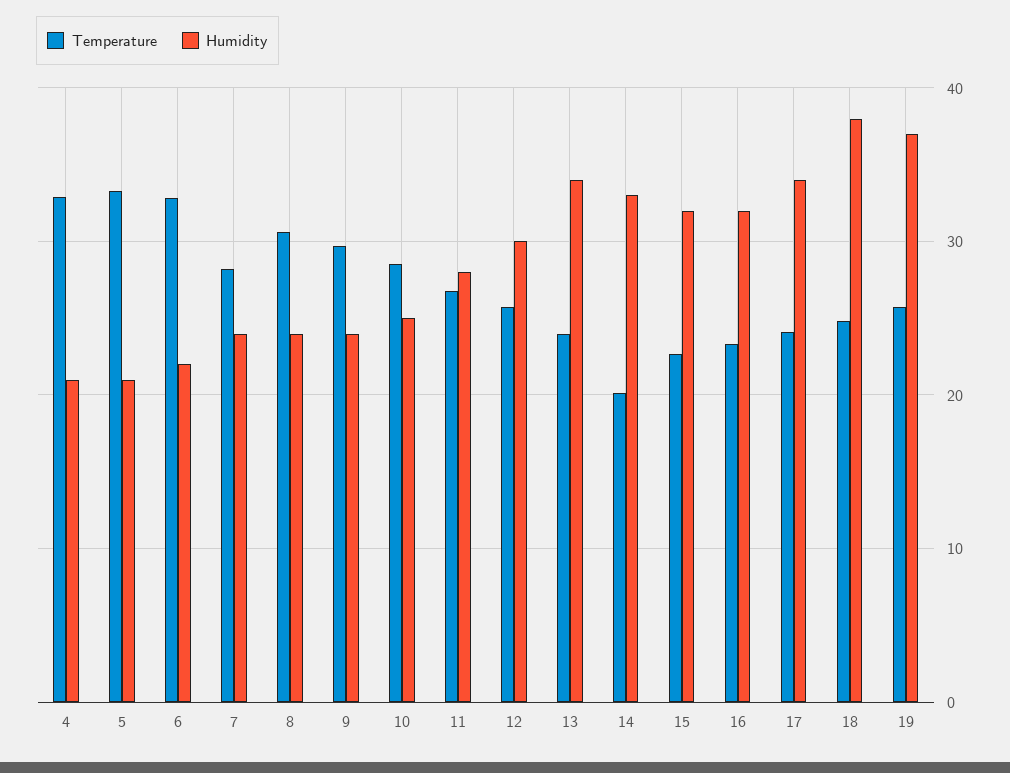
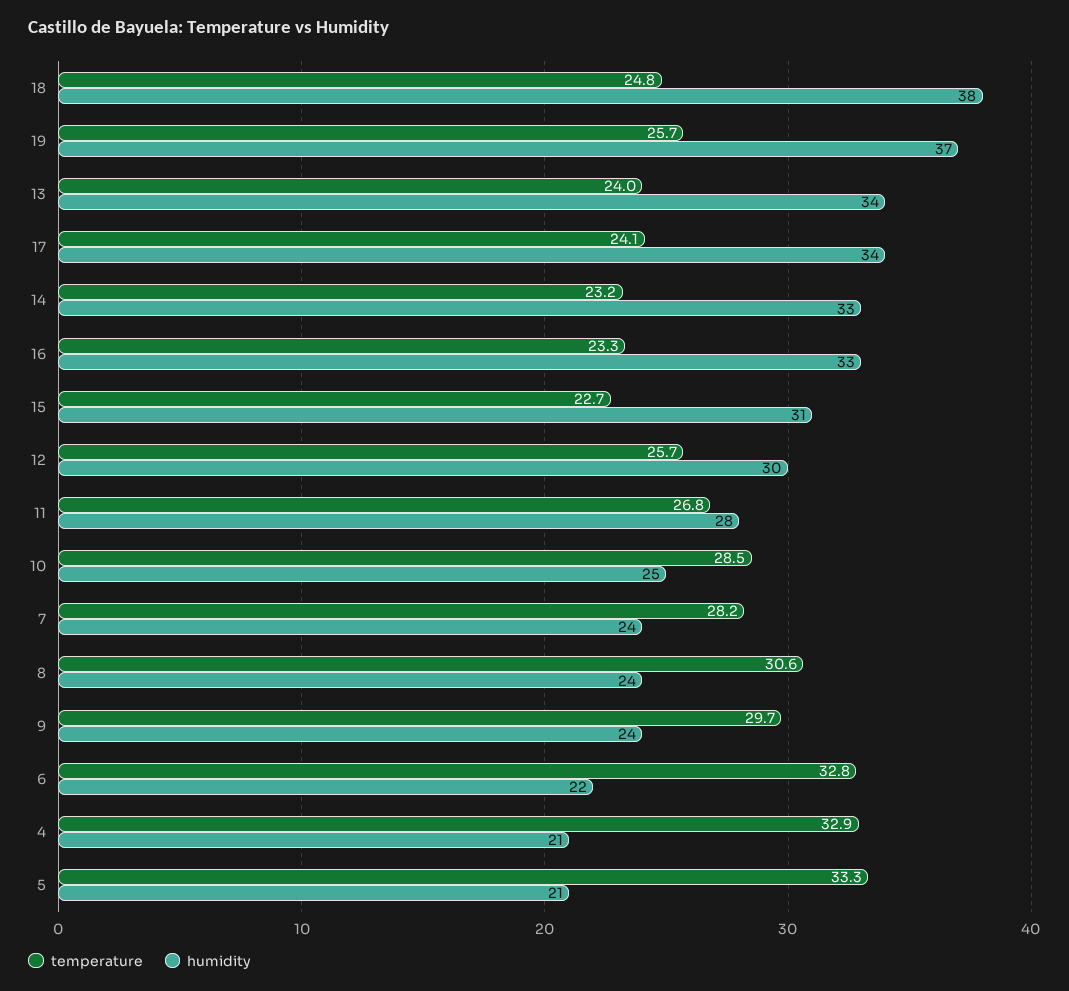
  {
    "Temperature": {
      "4": 32.9,
      "5": 33.3,
      "6": 32.8,
      "7": 28.2,
      "8": 30.6,
      "9": 29.7,
      "10": 28.5,
      "11": 26.8,
      "12": 25.7,
      "13": 24,
-     "14": 20,
+     "14": 23.2,
      "15": 22.7,
      "16": 23.3,
      "17": 24.1,
      "18": 24.8,
      "19": 25.7
    },
    "Humidity": {
      "4": 21,
      "5": 21,
      "6": 22,
      "7": 24,
      "8": 24,
      "9": 24,
      "10": 25,
      "11": 28,
      "12": 30,
      "13": 34,
      "14": 33,
-     "15": 32,
+     "15": 31,
-     "16": 32,
+     "16": 33,
      "17": 34,
      "18": 38,
      "19": 37
    }
  }

